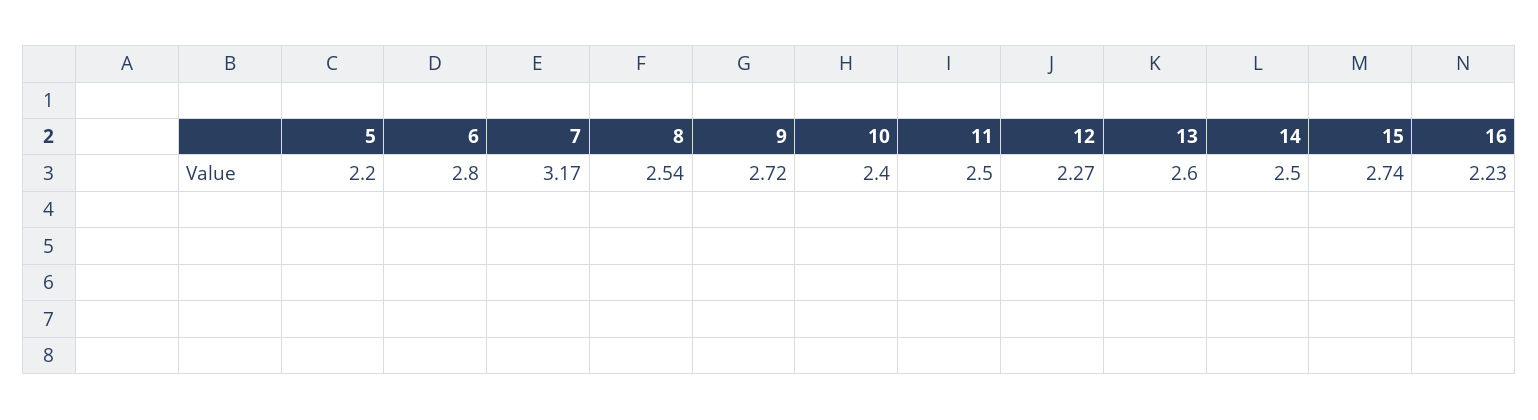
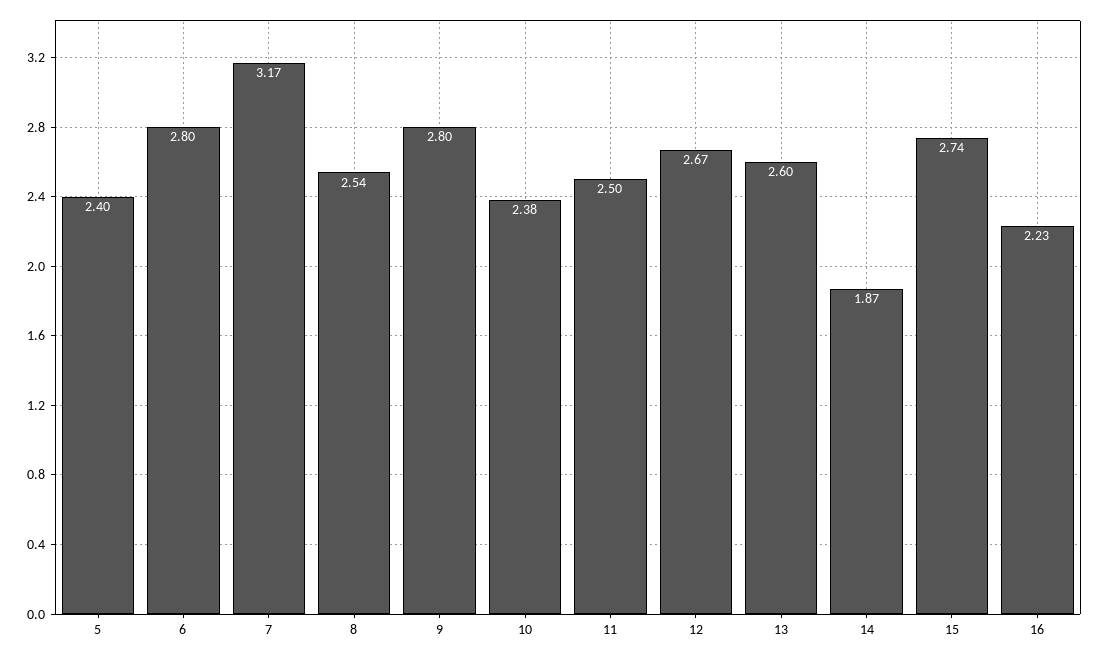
  {
-   "5": 2.2,
+   "5": 2.4,
    "6": 2.8,
    "7": 3.17,
    "8": 2.54,
-   "9": 2.72,
+   "9": 2.8,
-   "10": 2.4,
+   "10": 2.38,
    "11": 2.5,
-   "12": 2.27,
+   "12": 2.67,
    "13": 2.6,
-   "14": 2.5,
+   "14": 1.87,
    "15": 2.74,
    "16": 2.23
  }

